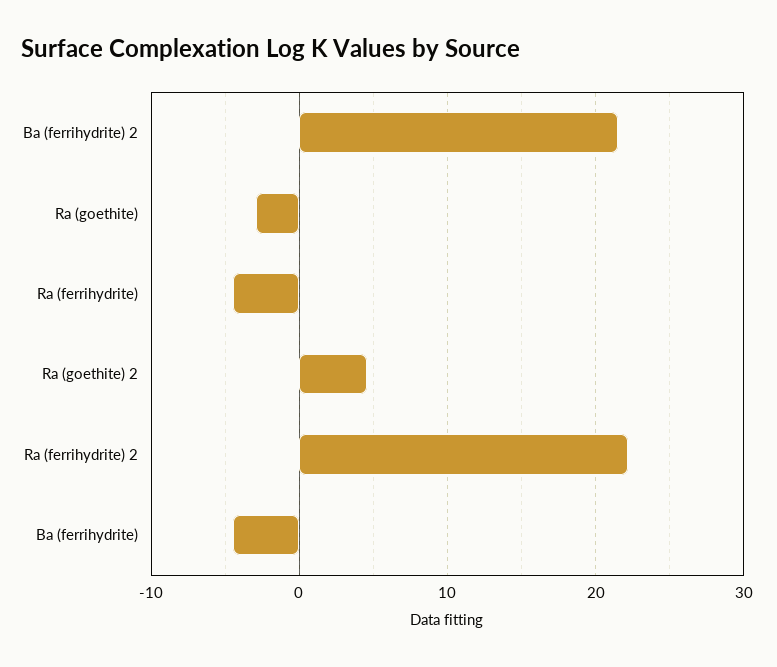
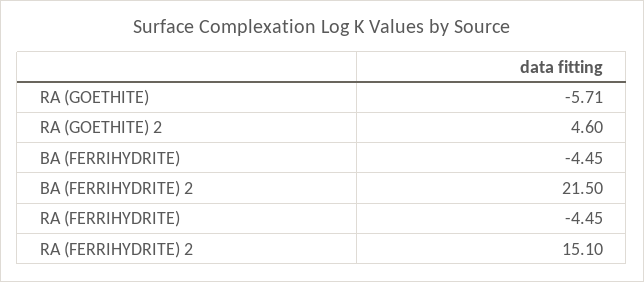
  {
    "Ba (ferrihydrite) 2": 21.5,
-   "Ra (goethite)": -3,
+   "Ra (goethite)": -5.71,
    "Ra (ferrihydrite)": -4.45,
    "Ra (goethite) 2": 4.6,
-   "Ra (ferrihydrite) 2": 22,
+   "Ra (ferrihydrite) 2": 15.1,
    "Ba (ferrihydrite)": -4.45
  }

